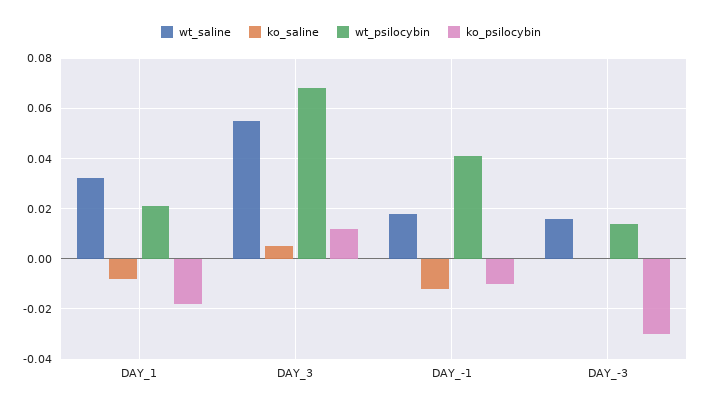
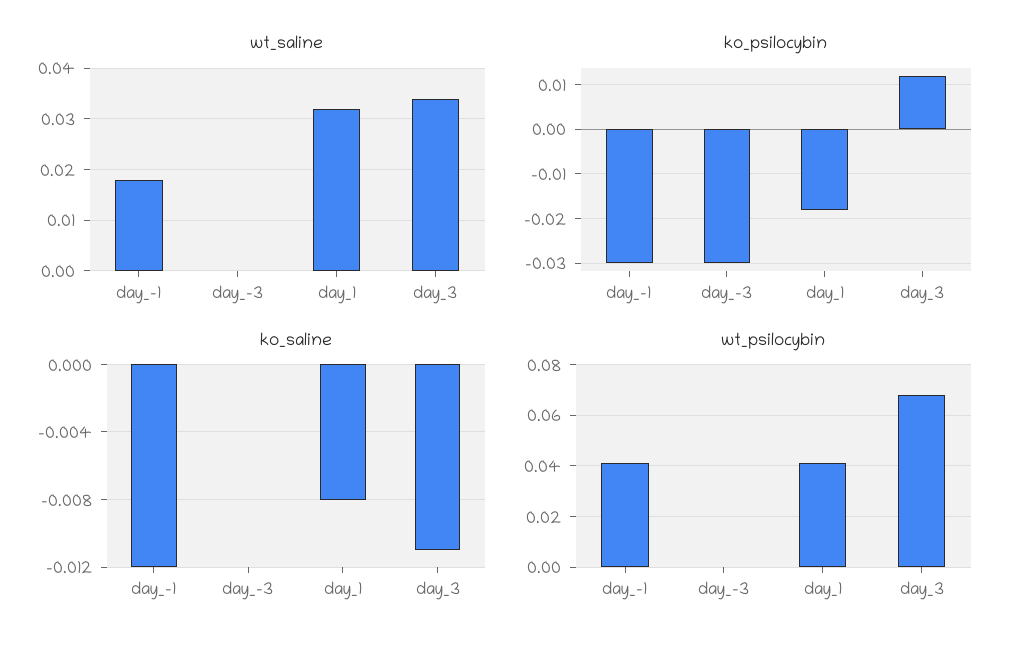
  {
    "wt_saline": {
      "DAY_1": 0.03,
-     "DAY_3": 0.055,
+     "DAY_3": 0.035,
      "DAY_-1": 0.02,
-     "DAY_-3": 0.015
+     "DAY_-3": 0
    },
    "ko_saline": {
      "DAY_1": -0.008,
-     "DAY_3": 0.005,
+     "DAY_3": -0.011,
      "DAY_-1": -0.012,
      "DAY_-3": 0
    },
    "wt_psilocybin": {
-     "DAY_1": 0.02,
+     "DAY_1": 0.04,
      "DAY_3": 0.07,
      "DAY_-1": 0.04,
-     "DAY_-3": 0.015
+     "DAY_-3": 0
    },
    "ko_psilocybin": {
      "DAY_1": -0.02,
      "DAY_3": 0.01,
-     "DAY_-1": -0.01,
+     "DAY_-1": -0.03,
      "DAY_-3": -0.03
    }
  }

